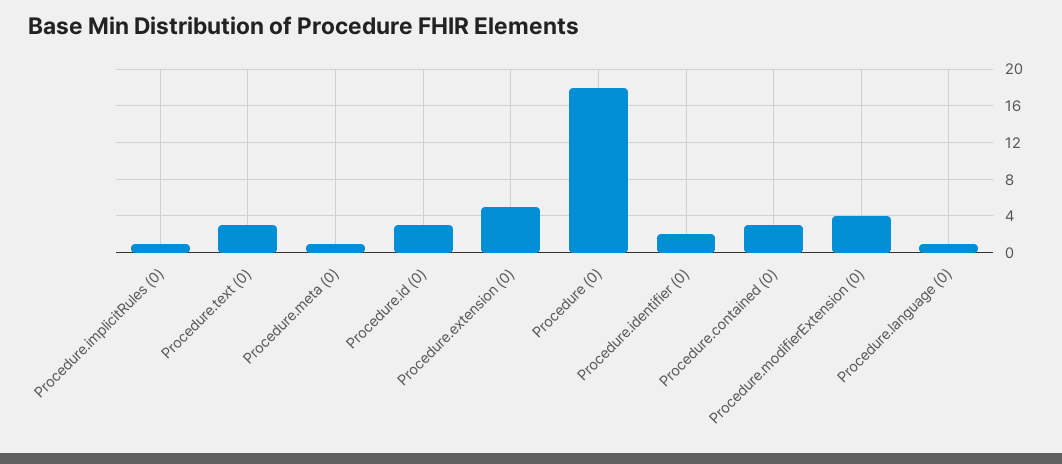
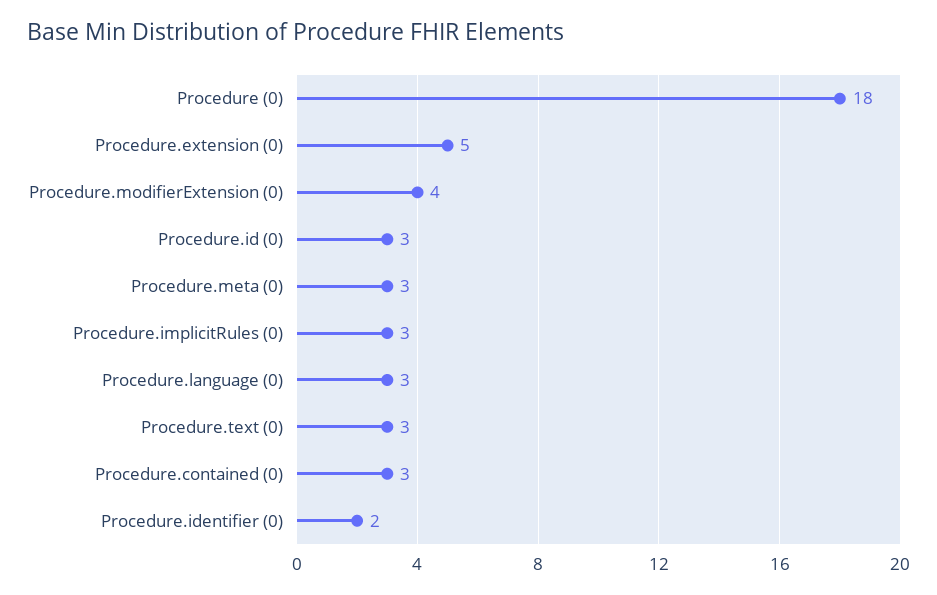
  {
-   "Procedure.implicitRules (0)": 1,
+   "Procedure.implicitRules (0)": 3,
    "Procedure.text (0)": 3,
-   "Procedure.meta (0)": 1,
+   "Procedure.meta (0)": 3,
    "Procedure.id (0)": 3,
    "Procedure.extension (0)": 5,
    "Procedure (0)": 18,
    "Procedure.identifier (0)": 2,
    "Procedure.contained (0)": 3,
    "Procedure.modifierExtension (0)": 4,
-   "Procedure.language (0)": 1
+   "Procedure.language (0)": 3
  }

